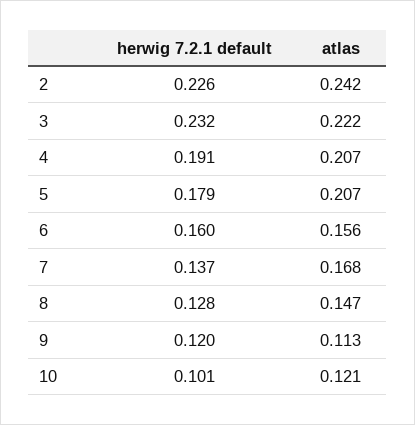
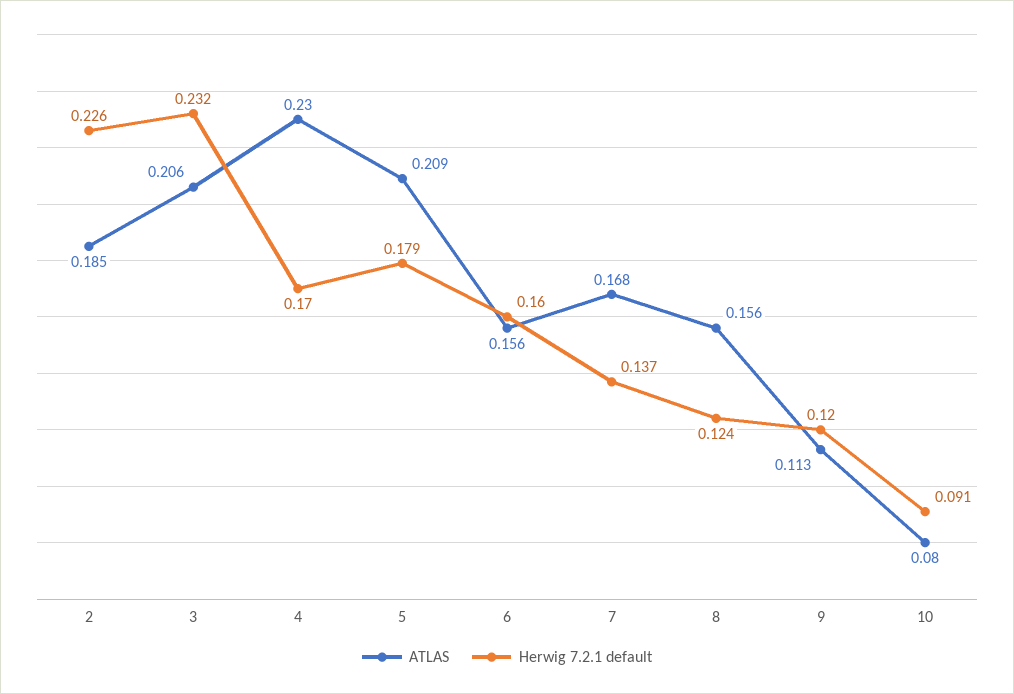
  {
    "herwig 7.2.1 default": {
      "2": 0.226,
      "3": 0.232,
-     "4": 0.191,
+     "4": 0.17,
      "5": 0.179,
      "6": 0.16,
      "7": 0.137,
-     "8": 0.128,
+     "8": 0.124,
      "9": 0.12,
-     "10": 0.101
+     "10": 0.091
    },
    "atlas": {
-     "2": 0.242,
+     "2": 0.185,
-     "3": 0.222,
+     "3": 0.206,
-     "4": 0.207,
+     "4": 0.23,
-     "5": 0.207,
+     "5": 0.209,
      "6": 0.156,
      "7": 0.168,
-     "8": 0.147,
+     "8": 0.156,
      "9": 0.113,
-     "10": 0.121
+     "10": 0.08
    }
  }

